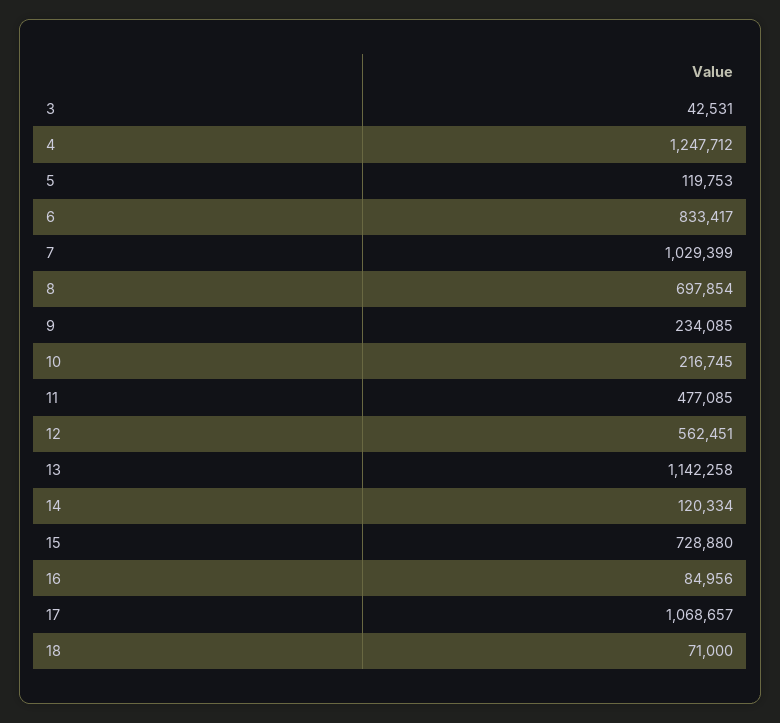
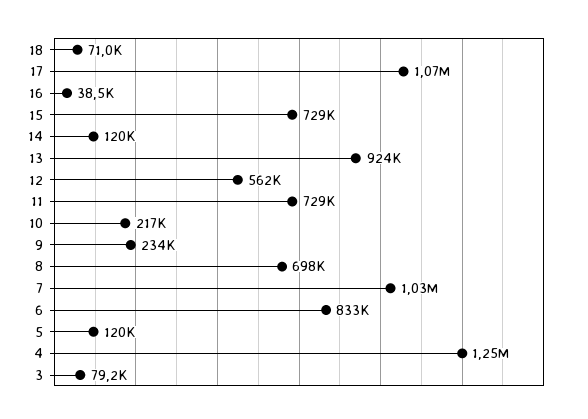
  {
-   "3": 42531,
+   "3": 79200,
    "4": 1247712,
    "5": 119753,
    "6": 833417,
    "7": 1029399,
    "8": 697854,
    "9": 234085,
    "10": 216745,
-   "11": 477085,
+   "11": 729000,
    "12": 562451,
-   "13": 1142258,
+   "13": 924000,
    "14": 120334,
    "15": 728880,
-   "16": 84956,
+   "16": 38500,
    "17": 1068657,
    "18": 71000
  }

